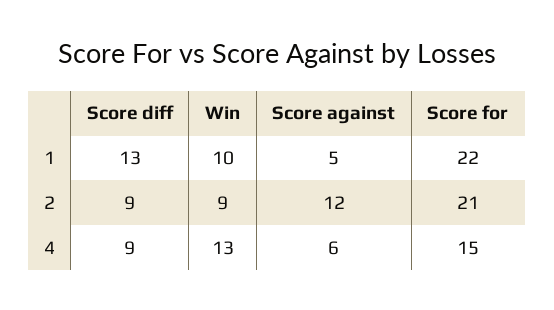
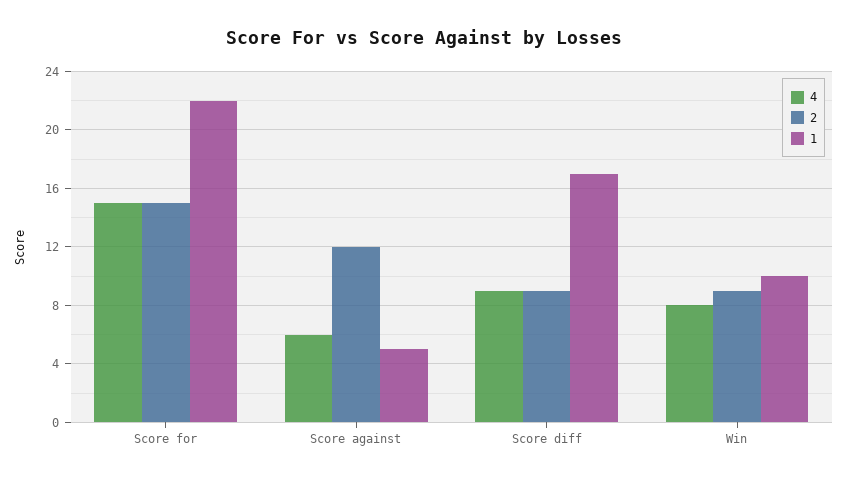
  {
    "1": {
-     "Score diff": 13,
+     "Score diff": 17,
      "Win": 10,
      "Score against": 5,
      "Score for": 22
    },
    "2": {
      "Score diff": 9,
      "Win": 9,
      "Score against": 12,
-     "Score for": 21
+     "Score for": 15
    },
    "4": {
      "Score diff": 9,
-     "Win": 13,
+     "Win": 8,
      "Score against": 6,
      "Score for": 15
    }
  }

